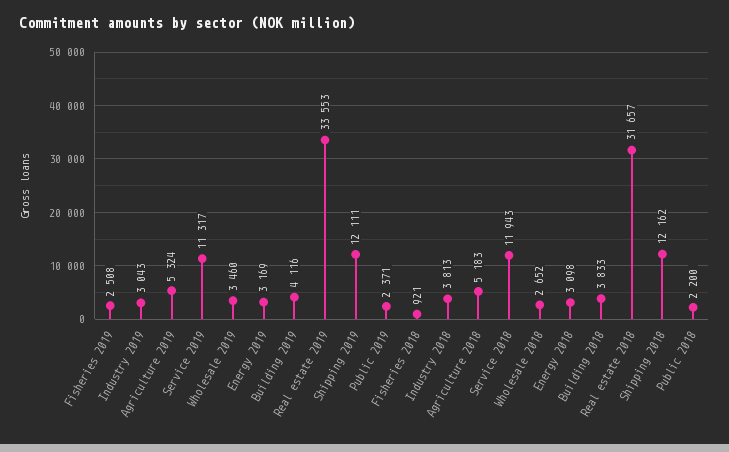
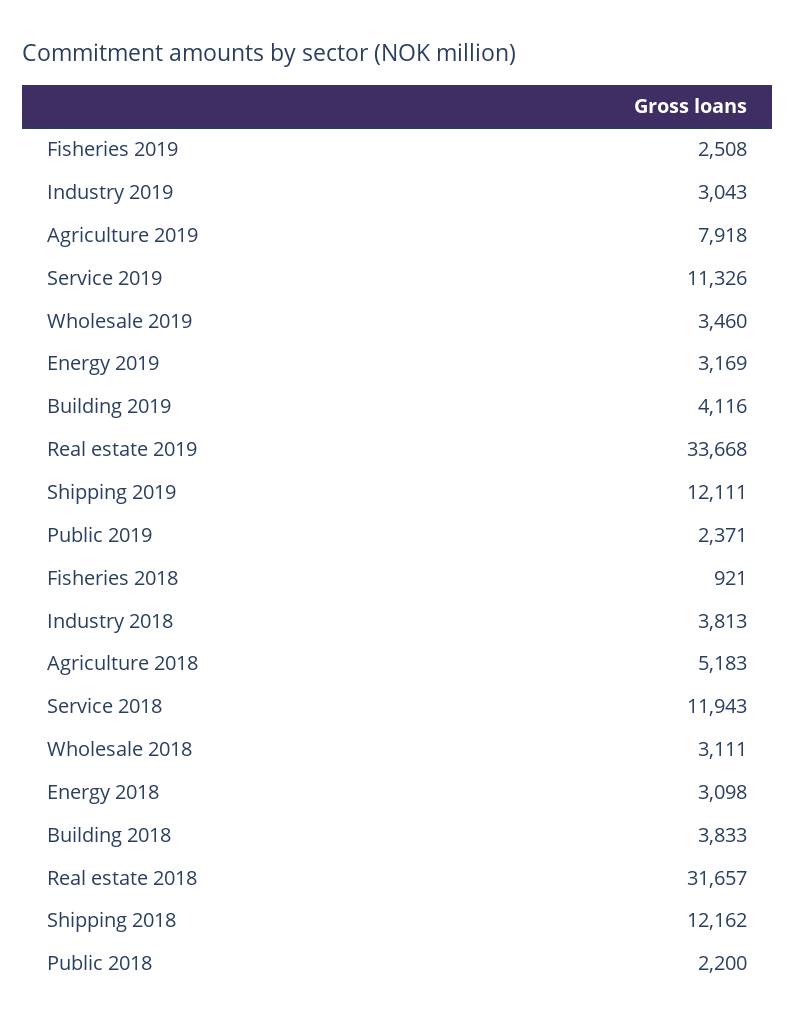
  {
    "Fisheries 2019": 2508,
    "Industry 2019": 3043,
-   "Agriculture 2019": 5324,
+   "Agriculture 2019": 7918,
-   "Service 2019": 11317,
+   "Service 2019": 11326,
    "Wholesale 2019": 3460,
    "Energy 2019": 3169,
    "Building 2019": 4116,
-   "Real estate 2019": 33553,
+   "Real estate 2019": 33668,
    "Shipping 2019": 12111,
    "Public 2019": 2371,
    "Fisheries 2018": 921,
    "Industry 2018": 3813,
    "Agriculture 2018": 5183,
    "Service 2018": 11943,
-   "Wholesale 2018": 2652,
+   "Wholesale 2018": 3111,
    "Energy 2018": 3098,
    "Building 2018": 3833,
    "Real estate 2018": 31657,
    "Shipping 2018": 12162,
    "Public 2018": 2200
  }

